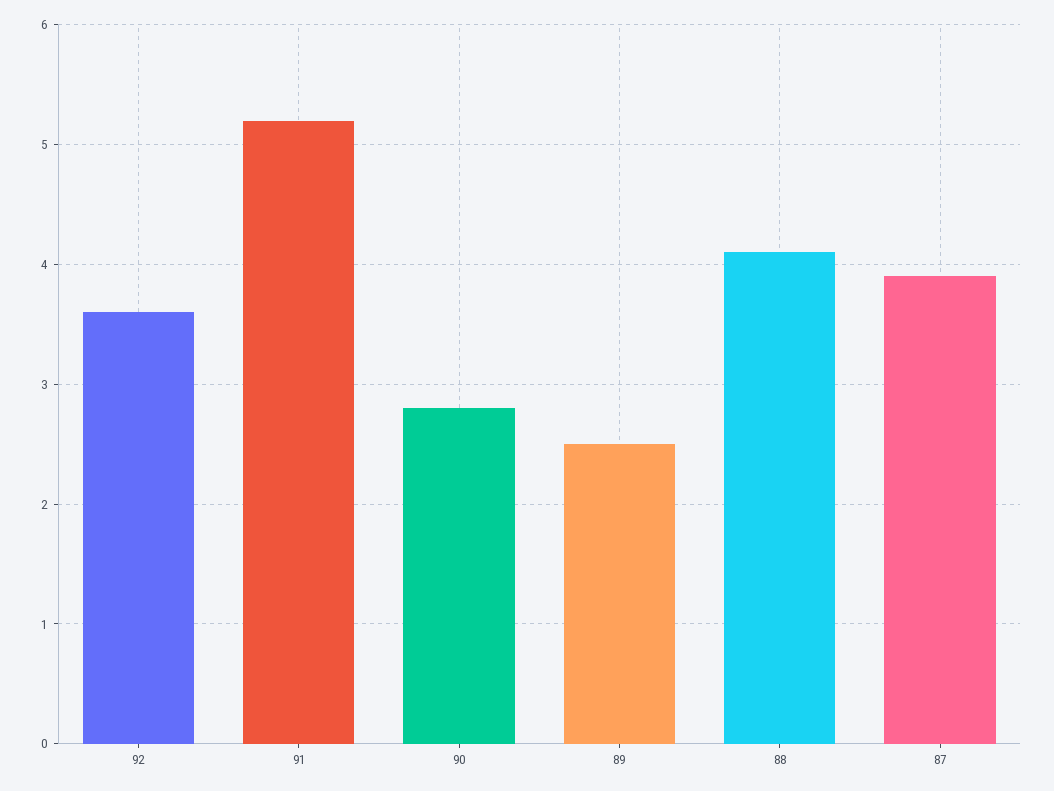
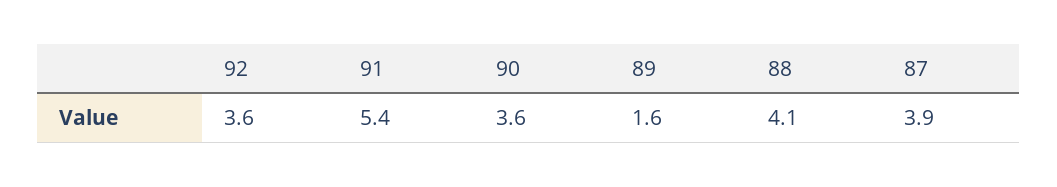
  {
    "92": 3.6,
-   "91": 5.2,
+   "91": 5.4,
-   "90": 2.8,
+   "90": 3.6,
-   "89": 2.5,
+   "89": 1.6,
    "88": 4.1,
    "87": 3.9
  }

